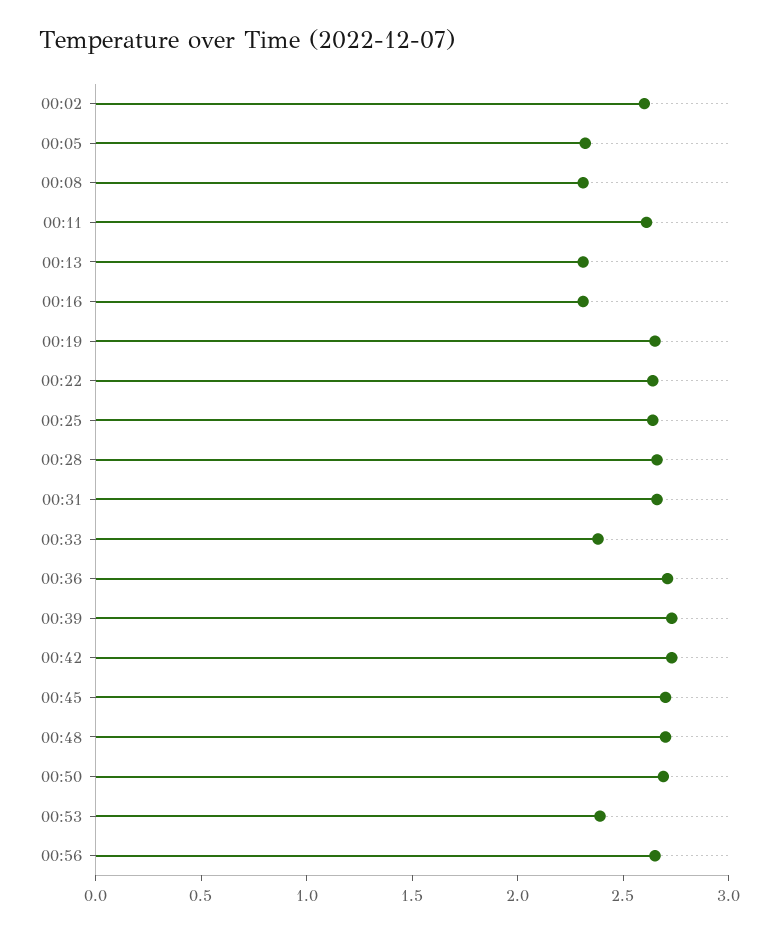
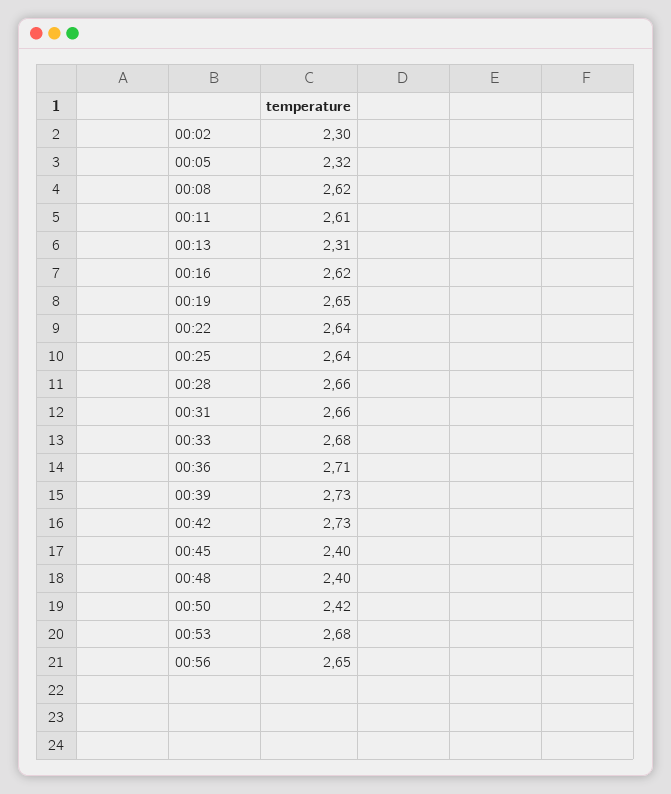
  {
-   "00:02": 2.6,
+   "00:02": 2.3,
    "00:05": 2.32,
-   "00:08": 2.3,
+   "00:08": 2.62,
    "00:11": 2.61,
    "00:13": 2.31,
-   "00:16": 2.3,
+   "00:16": 2.62,
    "00:19": 2.65,
    "00:22": 2.64,
    "00:25": 2.64,
    "00:28": 2.66,
    "00:31": 2.66,
-   "00:33": 2.4,
+   "00:33": 2.68,
    "00:36": 2.71,
    "00:39": 2.73,
    "00:42": 2.73,
-   "00:45": 2.7,
+   "00:45": 2.4,
-   "00:48": 2.7,
+   "00:48": 2.4,
-   "00:50": 2.7,
+   "00:50": 2.42,
-   "00:53": 2.4,
+   "00:53": 2.68,
    "00:56": 2.65
  }

